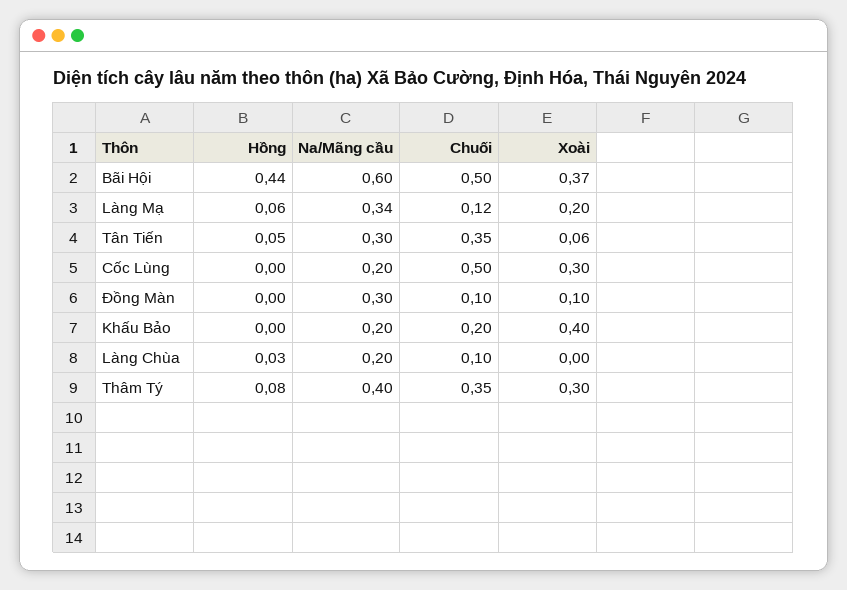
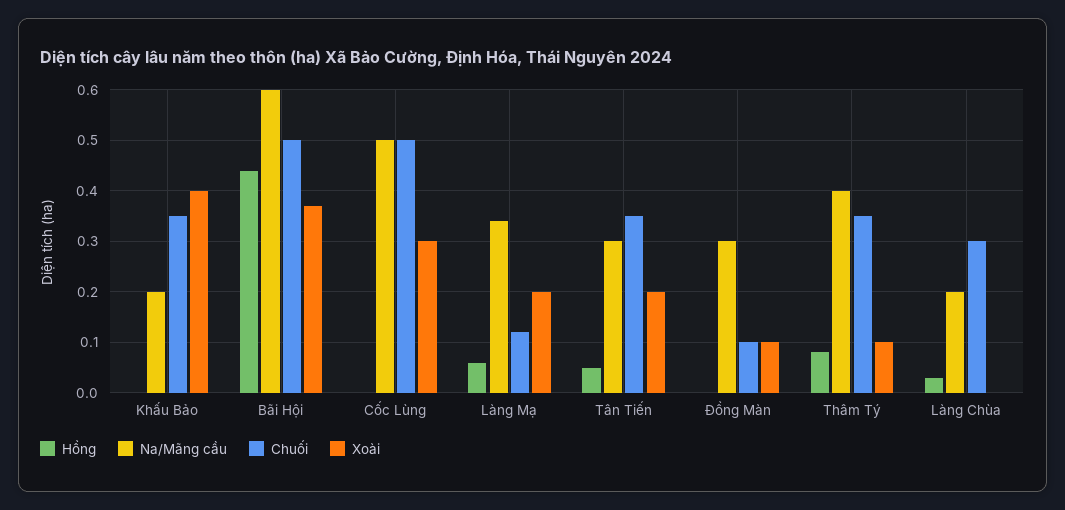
  {
    "Hồng": {
      "Bãi Hội": 0.44,
      "Làng Mạ": 0.06,
      "Tân Tiến": 0.05,
      "Cốc Lùng": 0,
      "Đồng Màn": 0,
      "Khấu Bảo": 0,
      "Làng Chùa": 0.03,
      "Thâm Tý": 0.08
    },
    "Na/Mãng cầu": {
      "Bãi Hội": 0.6,
      "Làng Mạ": 0.34,
      "Tân Tiến": 0.3,
-     "Cốc Lùng": 0.2,
+     "Cốc Lùng": 0.5,
      "Đồng Màn": 0.3,
      "Khấu Bảo": 0.2,
      "Làng Chùa": 0.2,
      "Thâm Tý": 0.4
    },
    "Chuối": {
      "Bãi Hội": 0.5,
      "Làng Mạ": 0.12,
      "Tân Tiến": 0.35,
      "Cốc Lùng": 0.5,
      "Đồng Màn": 0.1,
-     "Khấu Bảo": 0.2,
+     "Khấu Bảo": 0.35,
-     "Làng Chùa": 0.1,
+     "Làng Chùa": 0.3,
      "Thâm Tý": 0.35
    },
    "Xoài": {
      "Bãi Hội": 0.37,
      "Làng Mạ": 0.2,
-     "Tân Tiến": 0.06,
+     "Tân Tiến": 0.2,
      "Cốc Lùng": 0.3,
      "Đồng Màn": 0.1,
      "Khấu Bảo": 0.4,
      "Làng Chùa": 0,
-     "Thâm Tý": 0.3
+     "Thâm Tý": 0.1
    }
  }

